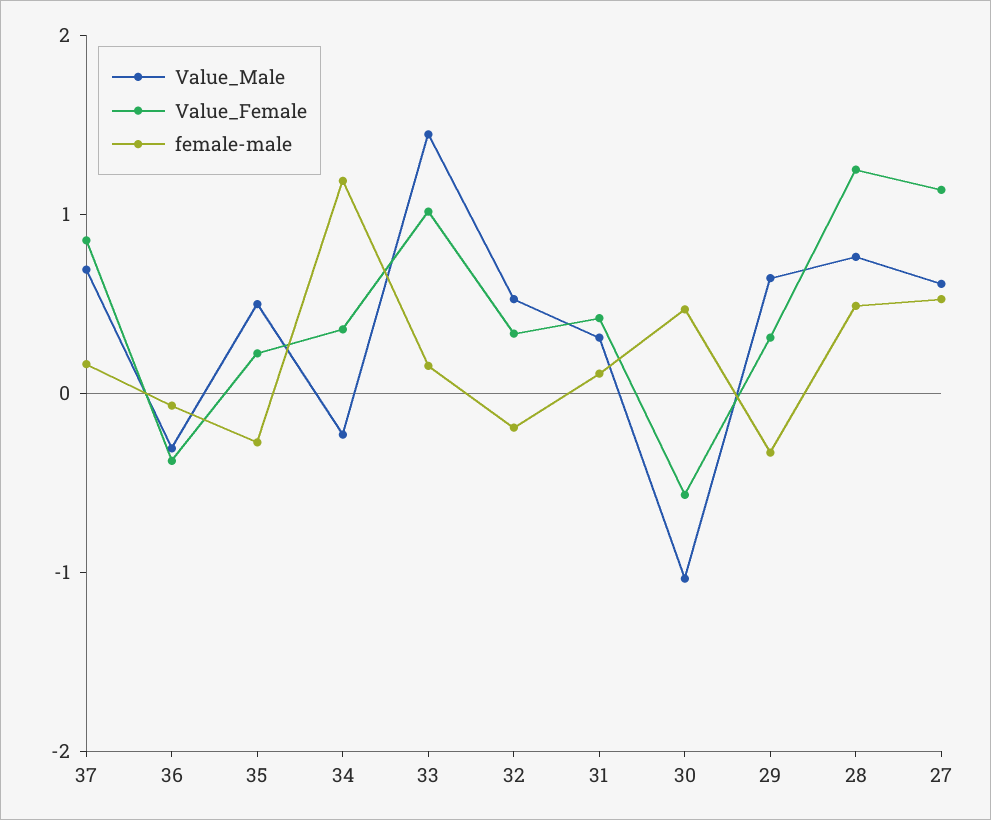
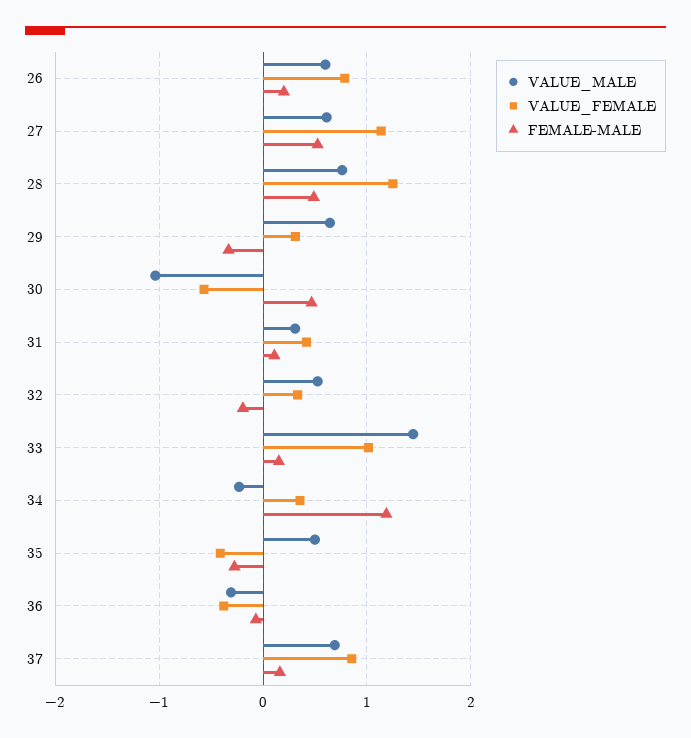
  {
    "Value_Male": {
      "37": 0.7,
      "36": -0.3,
      "35": 0.5,
      "34": -0.2,
      "33": 1.4,
      "32": 0.5,
      "31": 0.3,
      "30": -1,
      "29": 0.6,
      "28": 0.8,
-     "27": 0.6
+     "27": 0.6,
+     "26": 0.6
    },
    "Value_Female": {
      "37": 0.9,
      "36": -0.4,
-     "35": 0.2,
+     "35": -0.4,
      "34": 0.4,
      "33": 1,
      "32": 0.3,
      "31": 0.4,
      "30": -0.6,
      "29": 0.3,
      "28": 1.2,
-     "27": 1.1
+     "27": 1.1,
+     "26": 0.8
    },
    "female-male": {
      "37": 0.2,
      "36": -0.1,
      "35": -0.3,
      "34": 1.2,
      "33": 0.2,
      "32": -0.2,
      "31": 0.1,
      "30": 0.5,
      "29": -0.3,
      "28": 0.5,
-     "27": 0.5
+     "27": 0.5,
+     "26": 0.2
    }
  }

